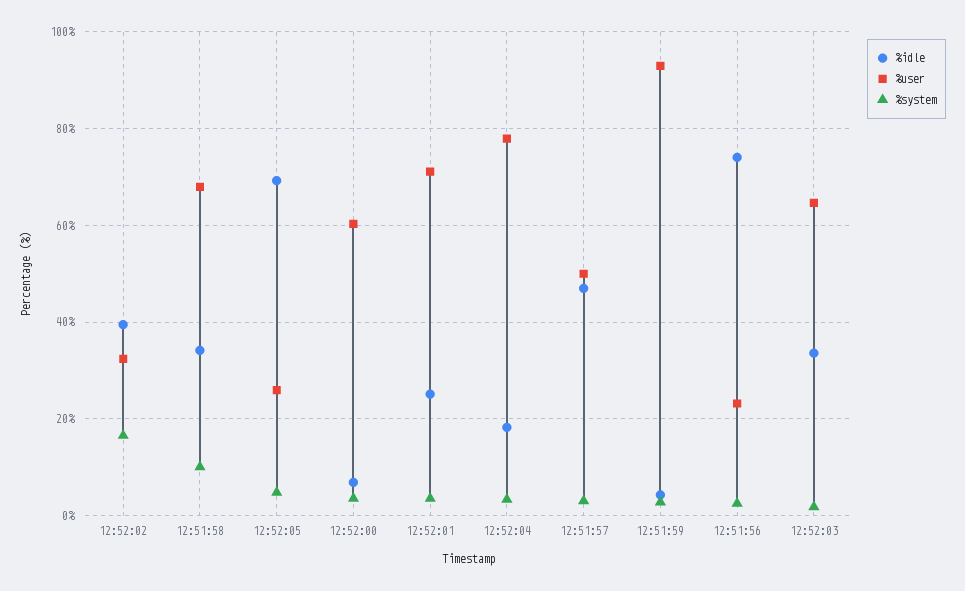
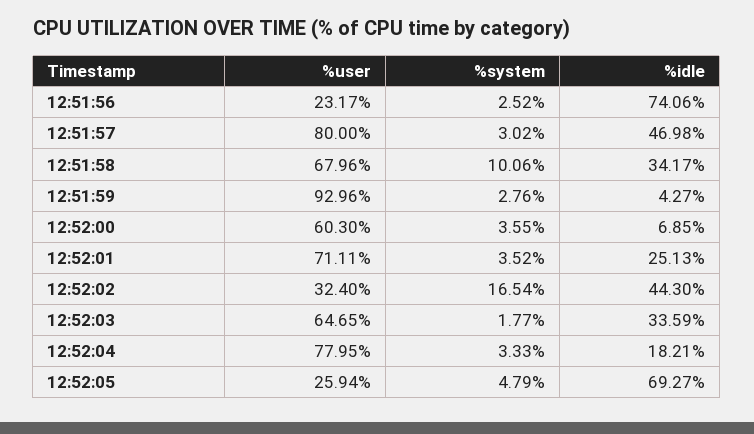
  {
    "%idle": {
-     "12:52:02": 40,
+     "12:52:02": 44.3,
      "12:51:58": 34.17,
      "12:52:05": 69.27,
      "12:52:00": 6.85,
      "12:52:01": 25.13,
      "12:52:04": 18.21,
      "12:51:57": 46.98,
      "12:51:59": 4.27,
      "12:51:56": 74.06,
      "12:52:03": 33.59
    },
    "%user": {
      "12:52:02": 32.4,
      "12:51:58": 67.96,
      "12:52:05": 25.94,
      "12:52:00": 60.3,
      "12:52:01": 71.11,
      "12:52:04": 77.95,
-     "12:51:57": 50,
+     "12:51:57": 80,
      "12:51:59": 92.96,
      "12:51:56": 23.17,
      "12:52:03": 64.65
    },
    "%system": {
      "12:52:02": 16.54,
      "12:51:58": 10.06,
      "12:52:05": 4.79,
      "12:52:00": 3.55,
      "12:52:01": 3.52,
      "12:52:04": 3.33,
      "12:51:57": 3.02,
      "12:51:59": 2.76,
      "12:51:56": 2.52,
      "12:52:03": 1.77
    }
  }

